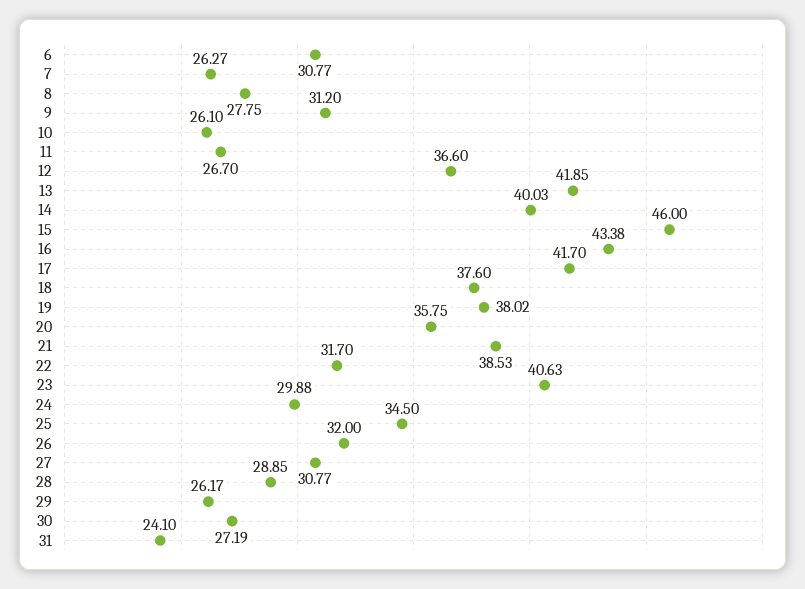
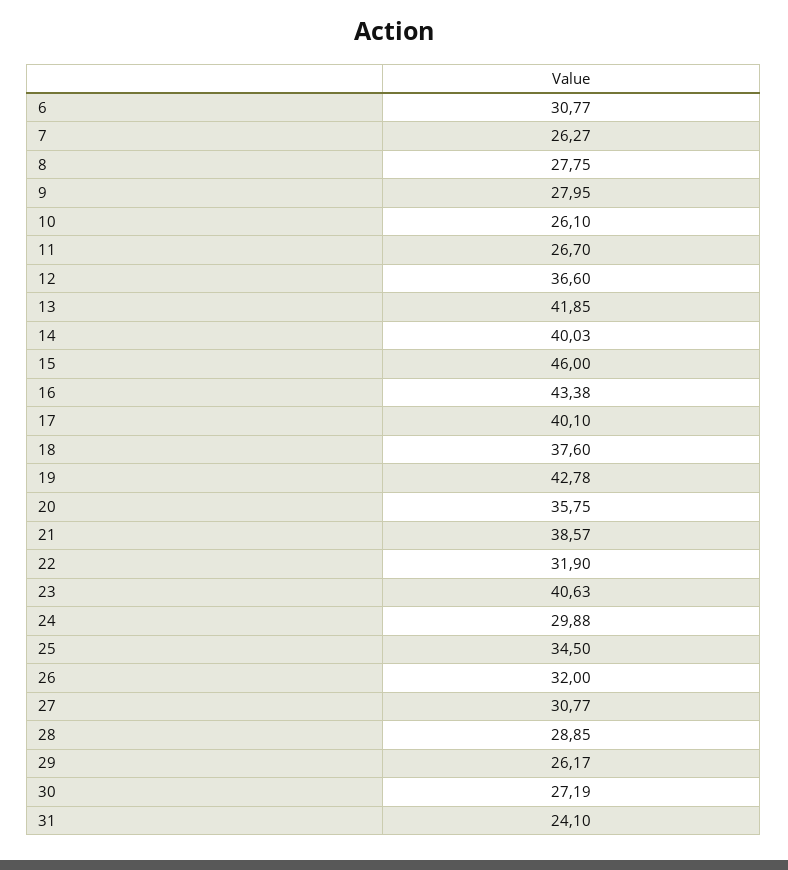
  {
    "6": 30.77,
    "7": 26.27,
    "8": 27.75,
-   "9": 31.2,
+   "9": 27.95,
    "10": 26.1,
    "11": 26.7,
    "12": 36.6,
    "13": 41.85,
    "14": 40.03,
    "15": 46,
    "16": 43.38,
-   "17": 41.7,
+   "17": 40.1,
    "18": 37.6,
-   "19": 38.02,
+   "19": 42.78,
    "20": 35.75,
-   "21": 38.53,
+   "21": 38.57,
-   "22": 31.7,
+   "22": 31.9,
    "23": 40.63,
    "24": 29.88,
    "25": 34.5,
    "26": 32,
    "27": 30.77,
    "28": 28.85,
    "29": 26.17,
    "30": 27.19,
    "31": 24.1
  }

